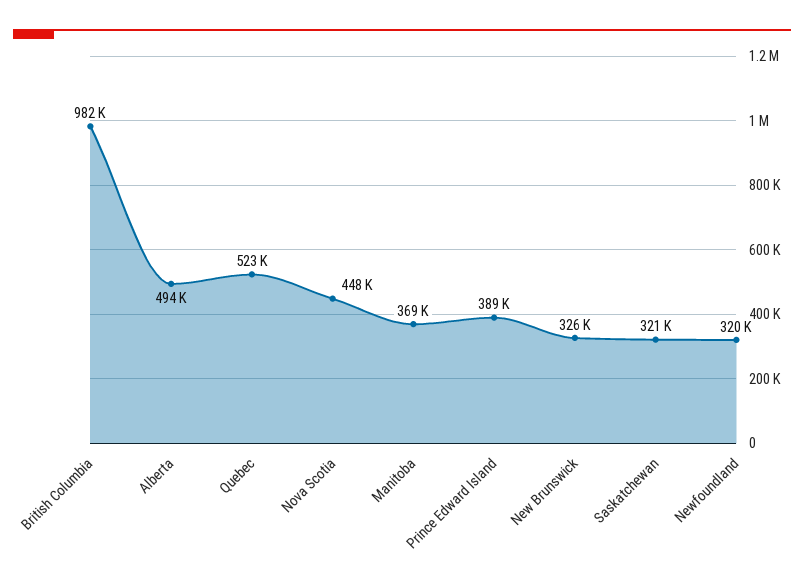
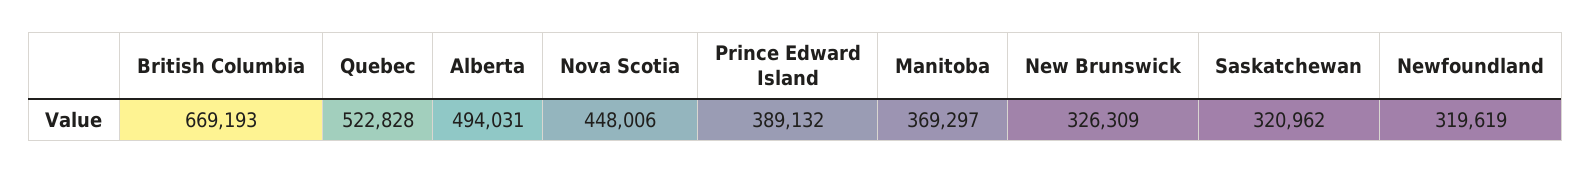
  {
-   "British Columbia": 982000,
+   "British Columbia": 669193,
    "Alberta": 494031,
    "Quebec": 522828,
    "Nova Scotia": 448006,
    "Manitoba": 369297,
    "Prince Edward Island": 389132,
    "New Brunswick": 326309,
    "Saskatchewan": 320962,
    "Newfoundland": 319619
  }

